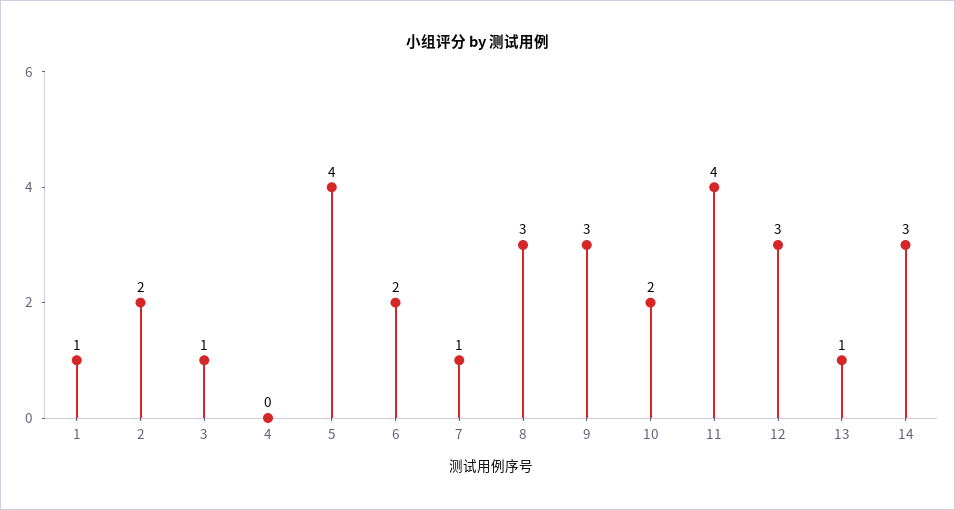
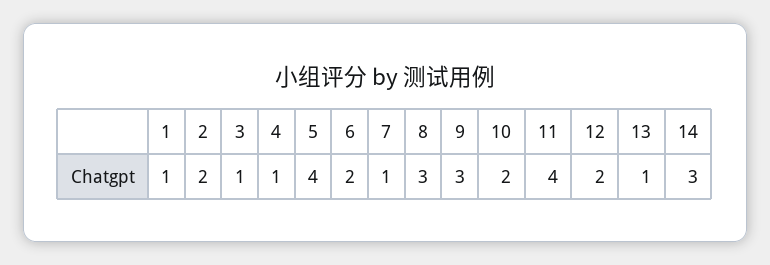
  {
    "1": 1,
    "2": 2,
    "3": 1,
-   "4": 0,
+   "4": 1,
    "5": 4,
    "6": 2,
    "7": 1,
    "8": 3,
    "9": 3,
    "10": 2,
    "11": 4,
-   "12": 3,
+   "12": 2,
    "13": 1,
    "14": 3
  }

